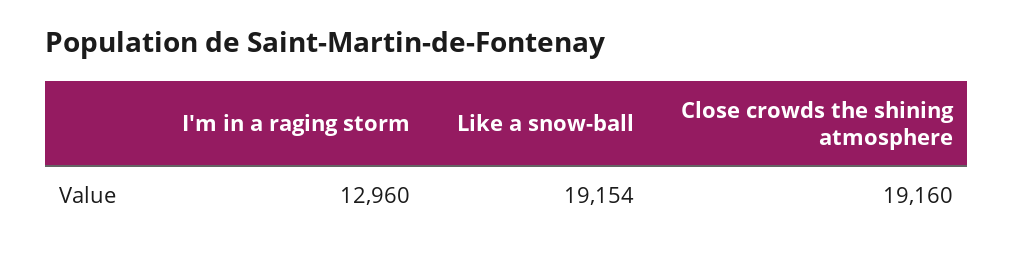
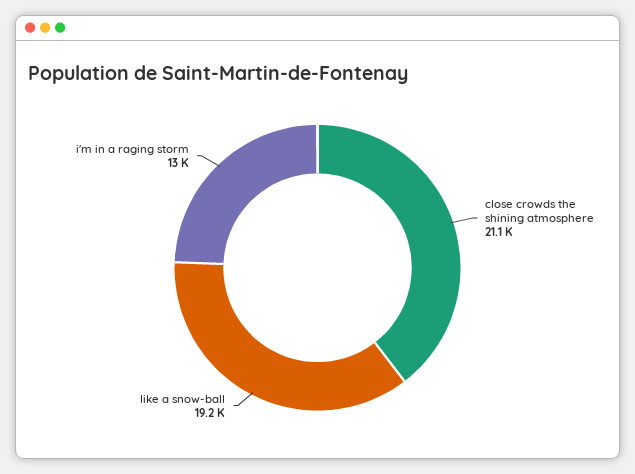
  {
    "I'm in a raging storm": 12960,
    "Like a snow-ball": 19154,
-   "Close crowds the shining atmosphere": 19160
+   "Close crowds the shining atmosphere": 21100
  }

